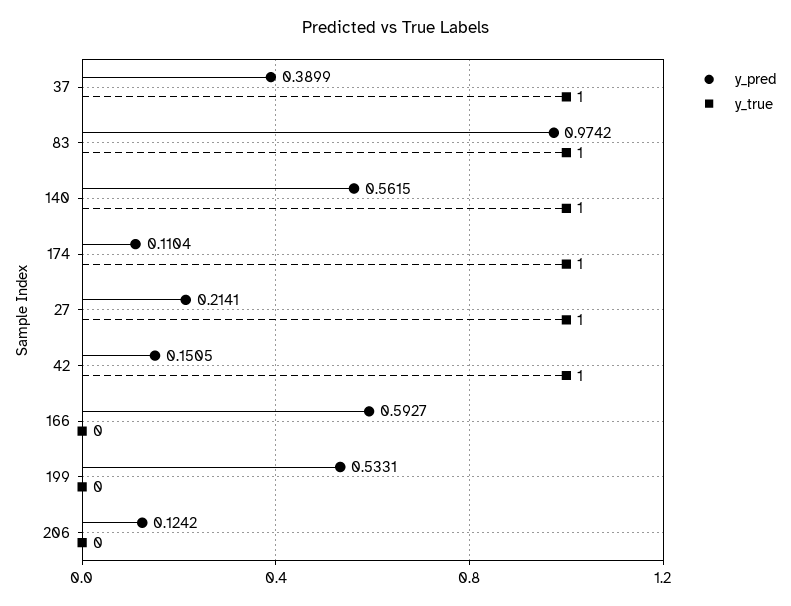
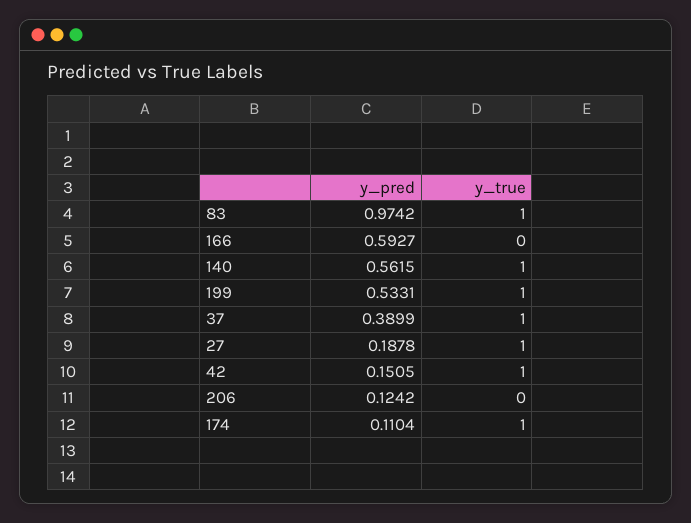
  {
    "y_pred": {
      "37": 0.3899,
      "83": 0.9742,
      "140": 0.5615,
      "174": 0.1104,
-     "27": 0.2141,
+     "27": 0.1878,
      "42": 0.1505,
      "166": 0.5927,
      "199": 0.5331,
      "206": 0.1242
    },
    "y_true": {
      "37": 1,
      "83": 1,
      "140": 1,
      "174": 1,
      "27": 1,
      "42": 1,
      "166": 0,
-     "199": 0,
+     "199": 1,
      "206": 0
    }
  }

